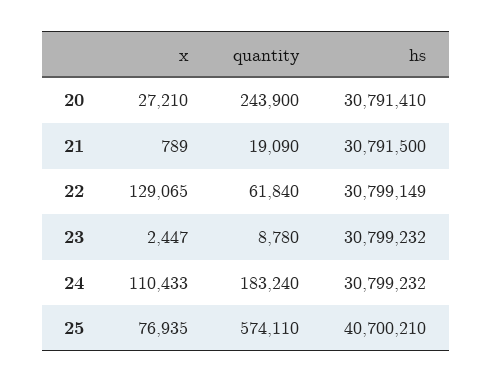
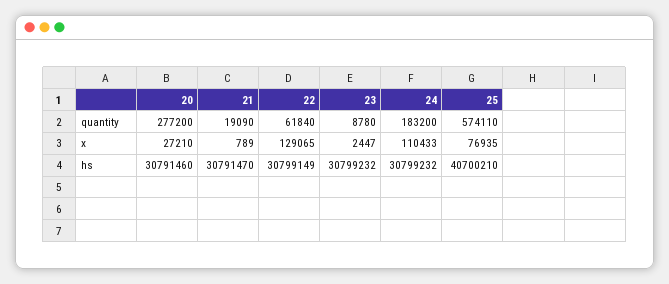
  {
    "x": {
      "20": 27210,
      "21": 789,
      "22": 129065,
      "23": 2447,
      "24": 110433,
      "25": 76935
    },
    "quantity": {
-     "20": 243900,
+     "20": 277200,
      "21": 19090,
      "22": 61840,
      "23": 8780,
-     "24": 183240,
+     "24": 183200,
      "25": 574110
    },
    "hs": {
-     "20": 30791410,
+     "20": 30791460,
-     "21": 30791500,
+     "21": 30791470,
      "22": 30799149,
      "23": 30799232,
      "24": 30799232,
      "25": 40700210
    }
  }

